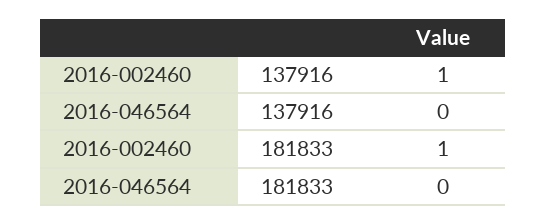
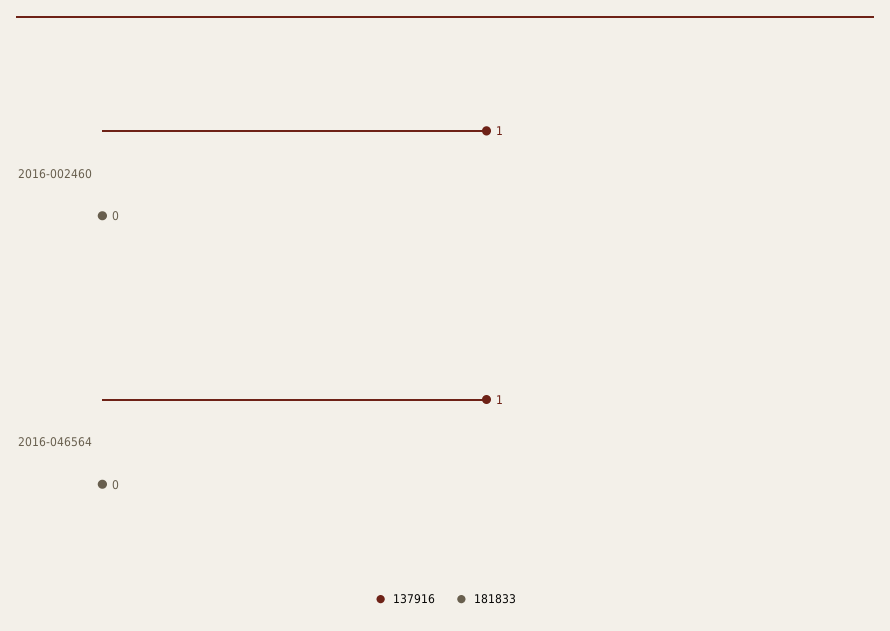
  {
    "137916": {
      "2016-002460": 1,
-     "2016-046564": 0
+     "2016-046564": 1
    },
    "181833": {
-     "2016-002460": 1,
+     "2016-002460": 0,
      "2016-046564": 0
    }
  }

